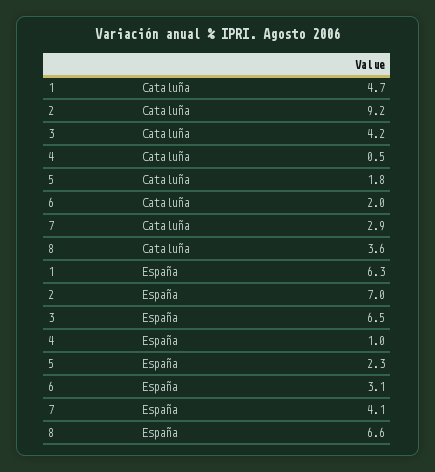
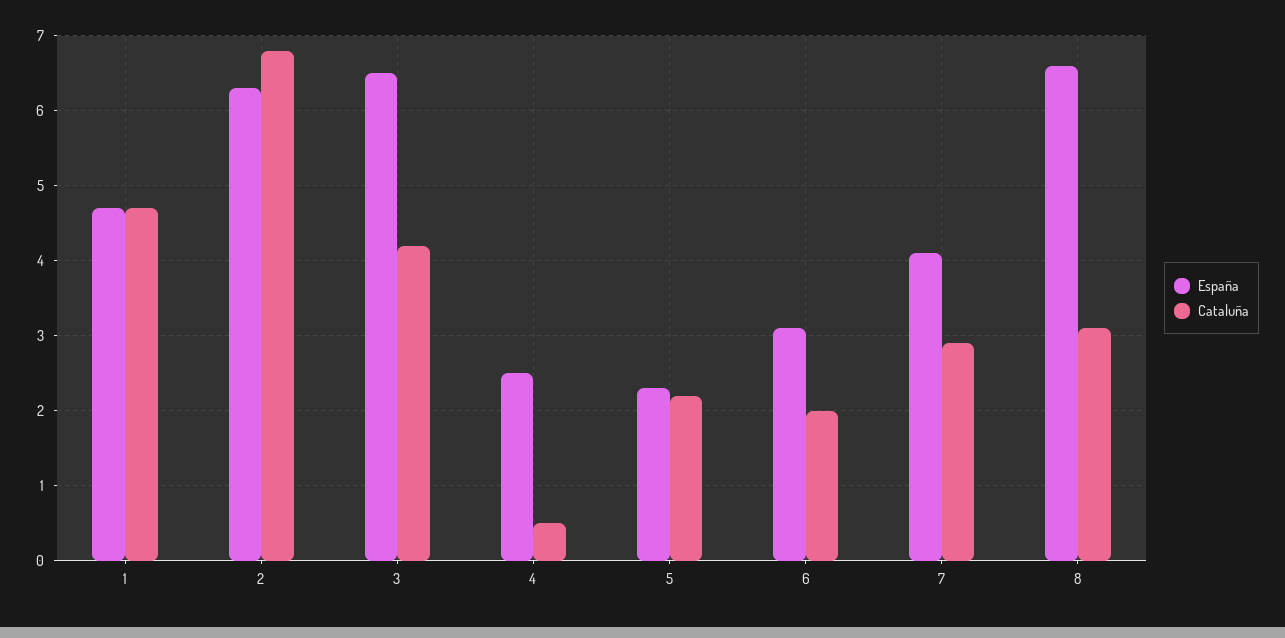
  {
    "Cataluña": {
      "1": 4.7,
-     "2": 9.2,
+     "2": 6.8,
      "3": 4.2,
      "4": 0.5,
-     "5": 1.8,
+     "5": 2.2,
      "6": 2,
      "7": 2.9,
-     "8": 3.6
+     "8": 3.1
    },
    "España": {
-     "1": 6.3,
+     "1": 4.7,
-     "2": 7,
+     "2": 6.3,
      "3": 6.5,
-     "4": 1,
+     "4": 2.5,
      "5": 2.3,
      "6": 3.1,
      "7": 4.1,
      "8": 6.6
    }
  }

